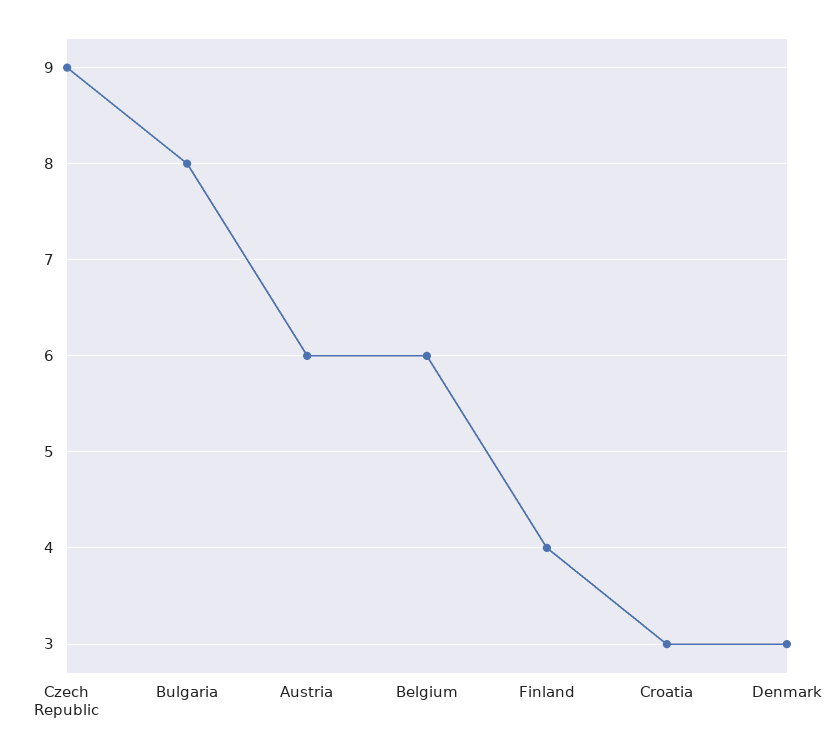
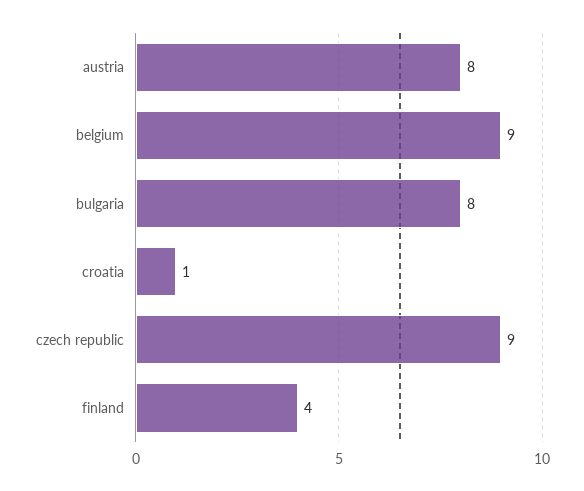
  {
    "Czech Republic": 9,
    "Bulgaria": 8,
-   "Austria": 6,
+   "Austria": 8,
-   "Belgium": 6,
+   "Belgium": 9,
    "Finland": 4,
-   "Croatia": 3,
+   "Croatia": 1
-   "Denmark": 3
  }

